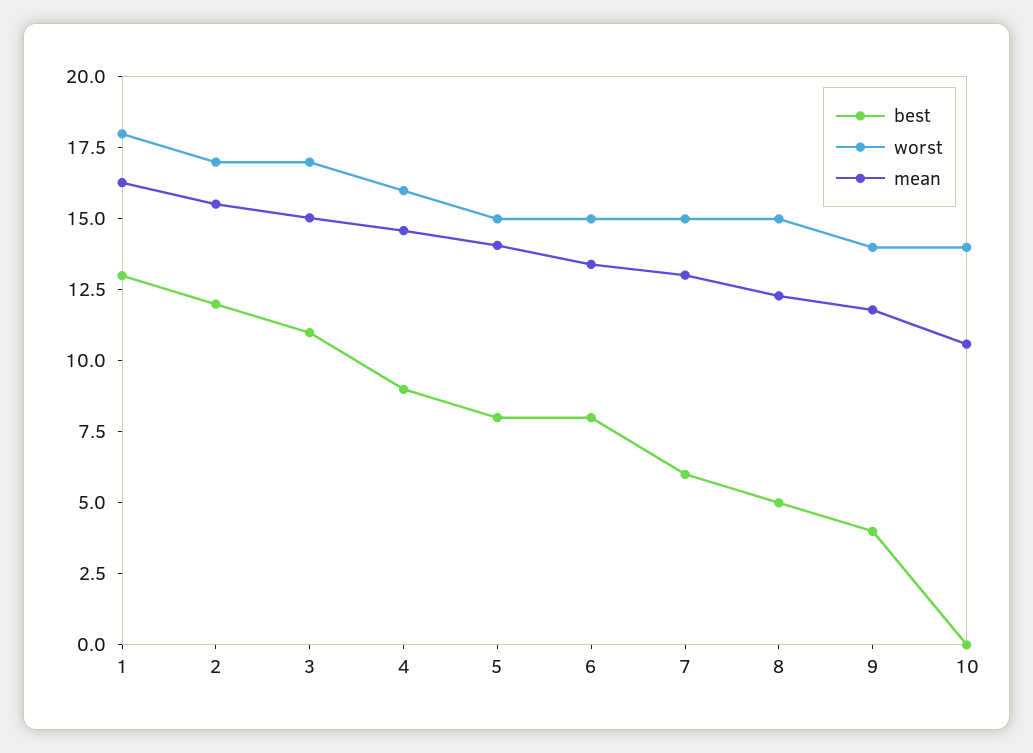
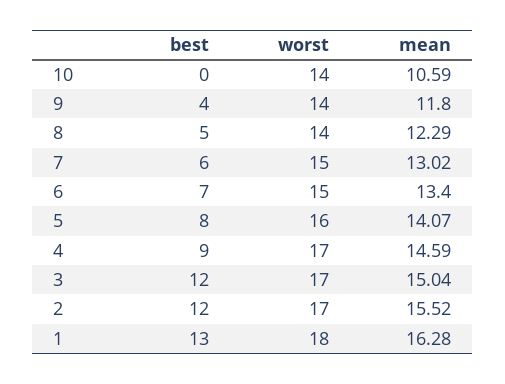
  {
    "best": {
      "1": 13,
      "2": 12,
-     "3": 11,
+     "3": 12,
      "4": 9,
      "5": 8,
-     "6": 8,
+     "6": 7,
      "7": 6,
      "8": 5,
      "9": 4,
      "10": 0
    },
    "worst": {
      "1": 18,
      "2": 17,
      "3": 17,
-     "4": 16,
+     "4": 17,
-     "5": 15,
+     "5": 16,
      "6": 15,
      "7": 15,
-     "8": 15,
+     "8": 14,
      "9": 14,
      "10": 14
    },
    "mean": {
      "1": 16.28,
      "2": 15.52,
      "3": 15.04,
      "4": 14.59,
      "5": 14.07,
      "6": 13.4,
      "7": 13.02,
      "8": 12.29,
      "9": 11.8,
      "10": 10.59
    }
  }

